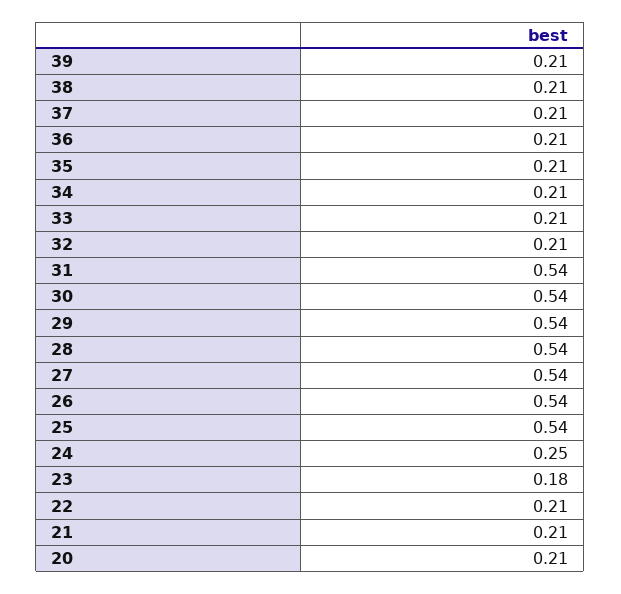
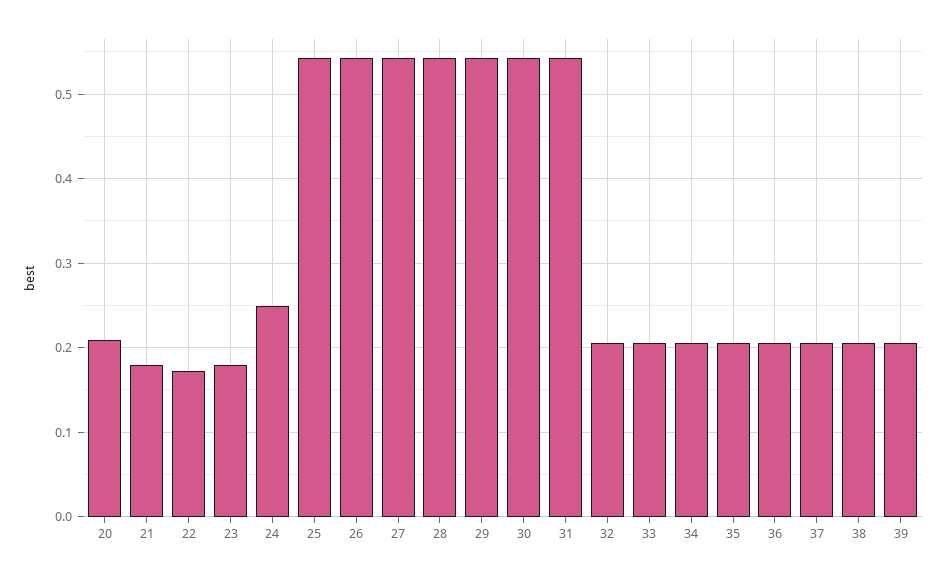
  {
    "39": 0.21,
    "38": 0.21,
    "37": 0.21,
    "36": 0.21,
    "35": 0.21,
    "34": 0.21,
    "33": 0.21,
    "32": 0.21,
    "31": 0.54,
    "30": 0.54,
    "29": 0.54,
    "28": 0.54,
    "27": 0.54,
    "26": 0.54,
    "25": 0.54,
    "24": 0.25,
    "23": 0.18,
-   "22": 0.21,
+   "22": 0.17,
-   "21": 0.21,
+   "21": 0.18,
    "20": 0.21
  }

